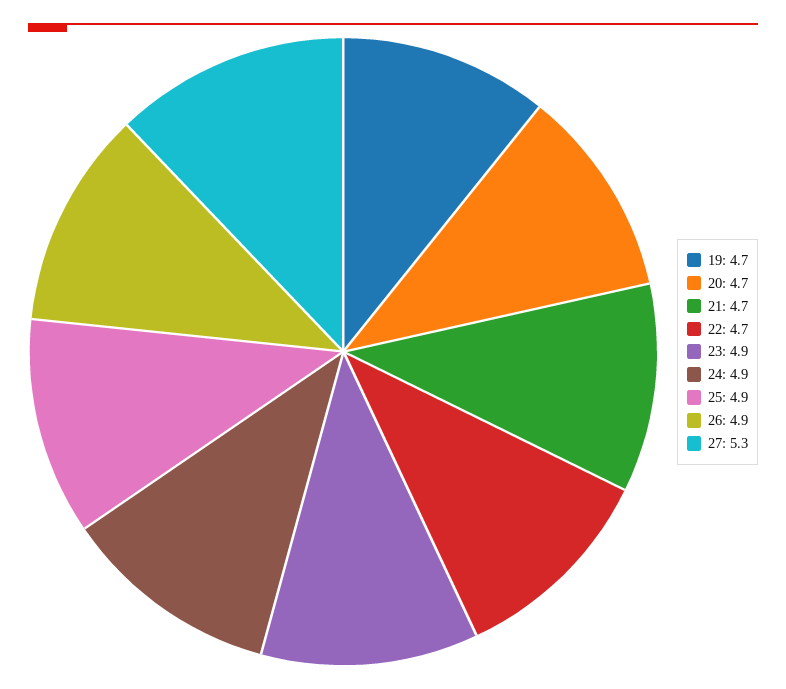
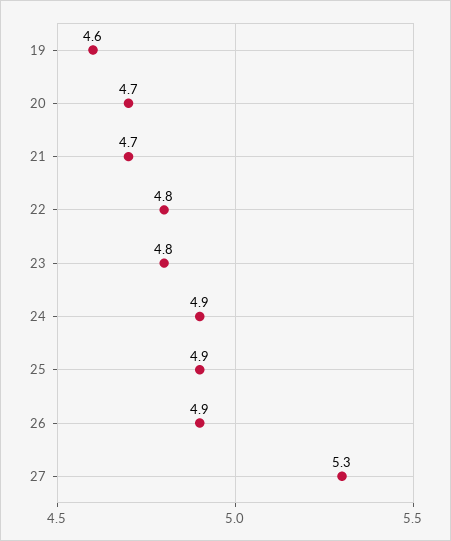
  {
-   "19": 4.7,
+   "19": 4.6,
    "20": 4.7,
    "21": 4.7,
-   "22": 4.7,
+   "22": 4.8,
-   "23": 4.9,
+   "23": 4.8,
    "24": 4.9,
    "25": 4.9,
    "26": 4.9,
    "27": 5.3
  }

